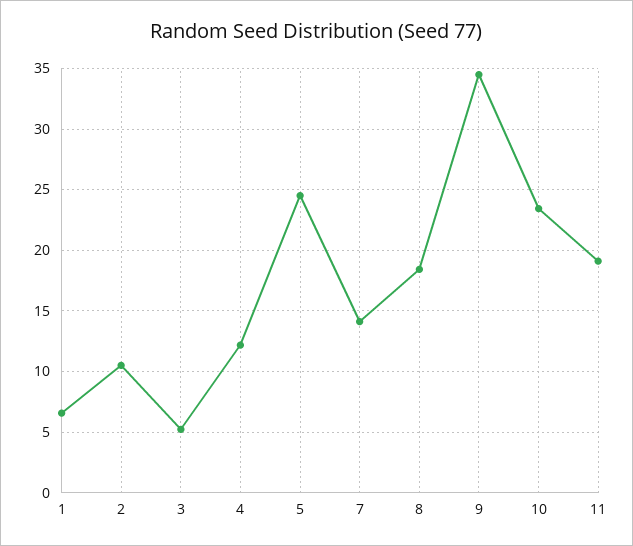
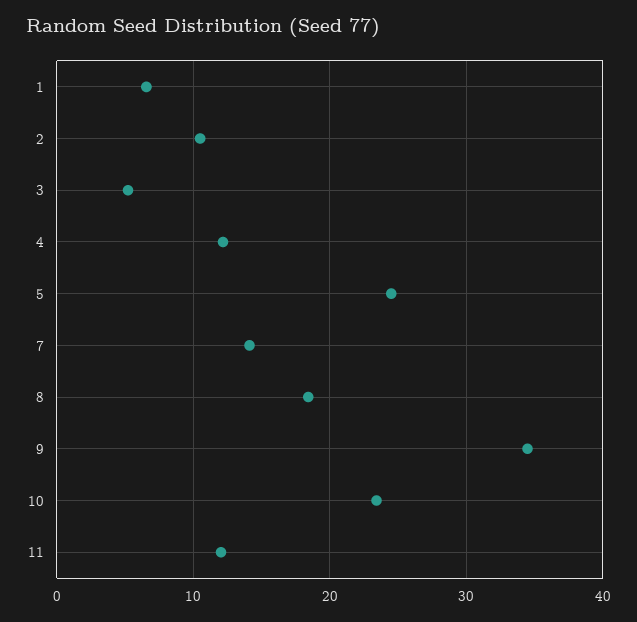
  {
    "1": 6.5,
    "2": 10.5,
    "3": 5,
    "4": 12,
    "5": 24.5,
    "7": 14,
    "8": 18.5,
    "9": 34.5,
    "10": 23.5,
-   "11": 19
+   "11": 12
  }

